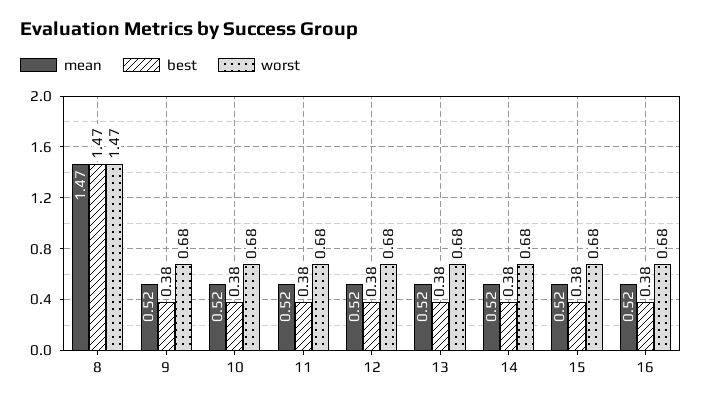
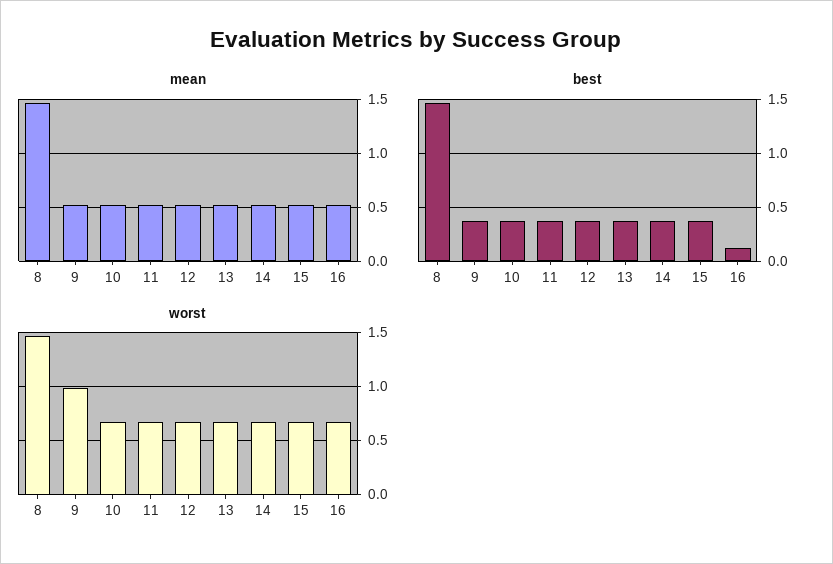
  {
    "mean": {
      "8": 1.47,
      "9": 0.52,
      "10": 0.52,
      "11": 0.52,
      "12": 0.52,
      "13": 0.52,
      "14": 0.52,
      "15": 0.52,
      "16": 0.52
    },
    "best": {
      "8": 1.47,
      "9": 0.38,
      "10": 0.38,
      "11": 0.38,
      "12": 0.38,
      "13": 0.38,
      "14": 0.38,
      "15": 0.38,
-     "16": 0.38
+     "16": 0.1
    },
    "worst": {
      "8": 1.47,
-     "9": 0.68,
+     "9": 1,
      "10": 0.68,
      "11": 0.68,
      "12": 0.68,
      "13": 0.68,
      "14": 0.68,
      "15": 0.68,
      "16": 0.68
    }
  }

